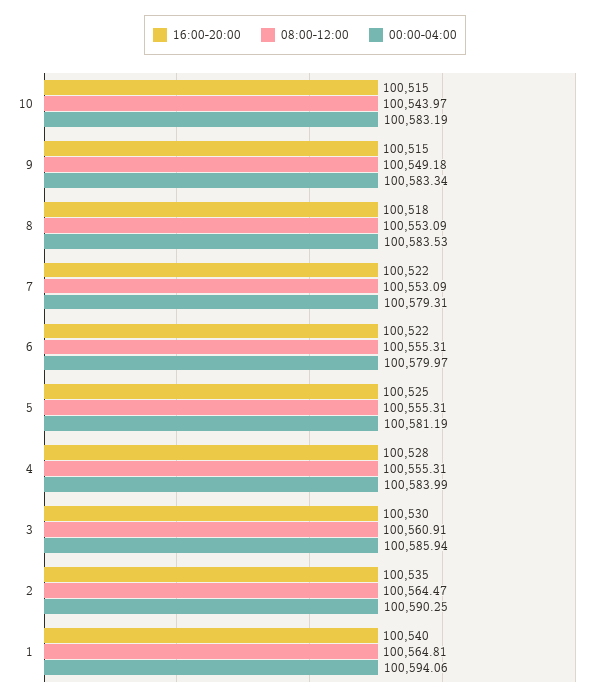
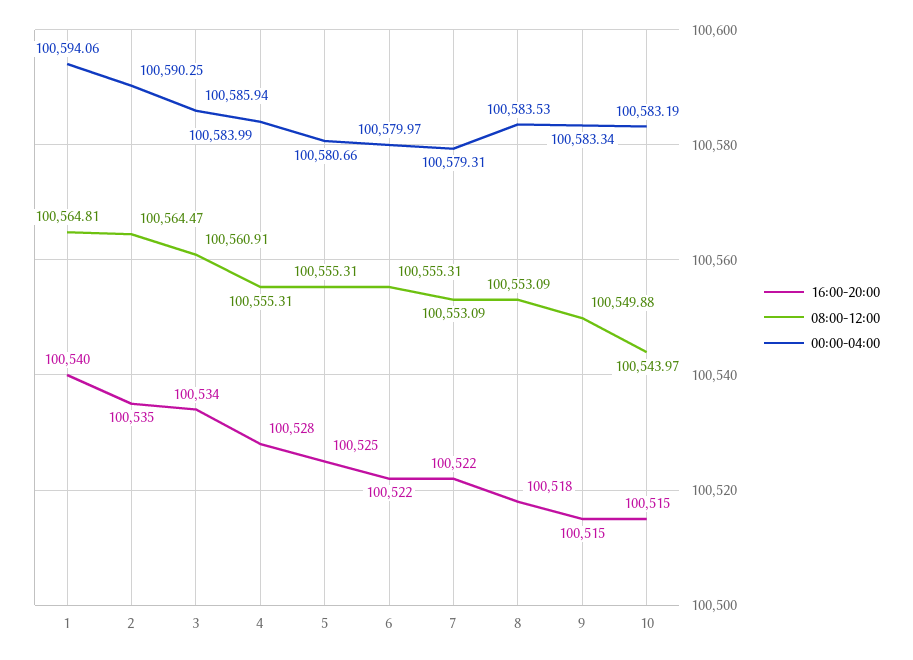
  {
    "16:00-20:00": {
      "10": 100515,
      "9": 100515,
      "8": 100518,
      "7": 100522,
      "6": 100522,
      "5": 100525,
      "4": 100528,
-     "3": 100530,
+     "3": 100534,
      "2": 100535,
      "1": 100540
    },
    "08:00-12:00": {
      "10": 100543.97,
-     "9": 100549.18,
+     "9": 100549.88,
      "8": 100553.09,
      "7": 100553.09,
      "6": 100555.31,
      "5": 100555.31,
      "4": 100555.31,
      "3": 100560.91,
      "2": 100564.47,
      "1": 100564.81
    },
    "00:00-04:00": {
      "10": 100583.19,
      "9": 100583.34,
      "8": 100583.53,
      "7": 100579.31,
      "6": 100579.97,
-     "5": 100581.19,
+     "5": 100580.66,
      "4": 100583.99,
      "3": 100585.94,
      "2": 100590.25,
      "1": 100594.06
    }
  }

